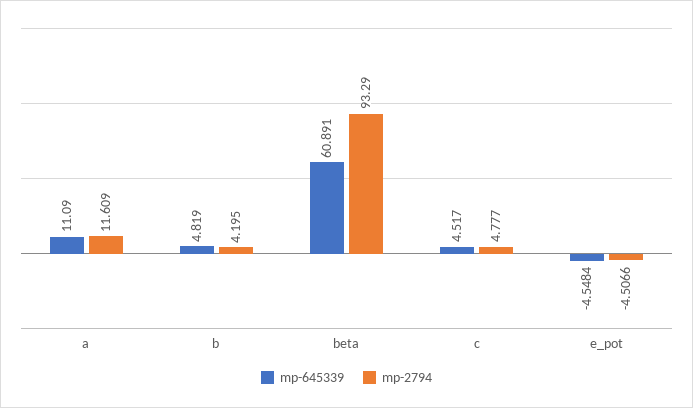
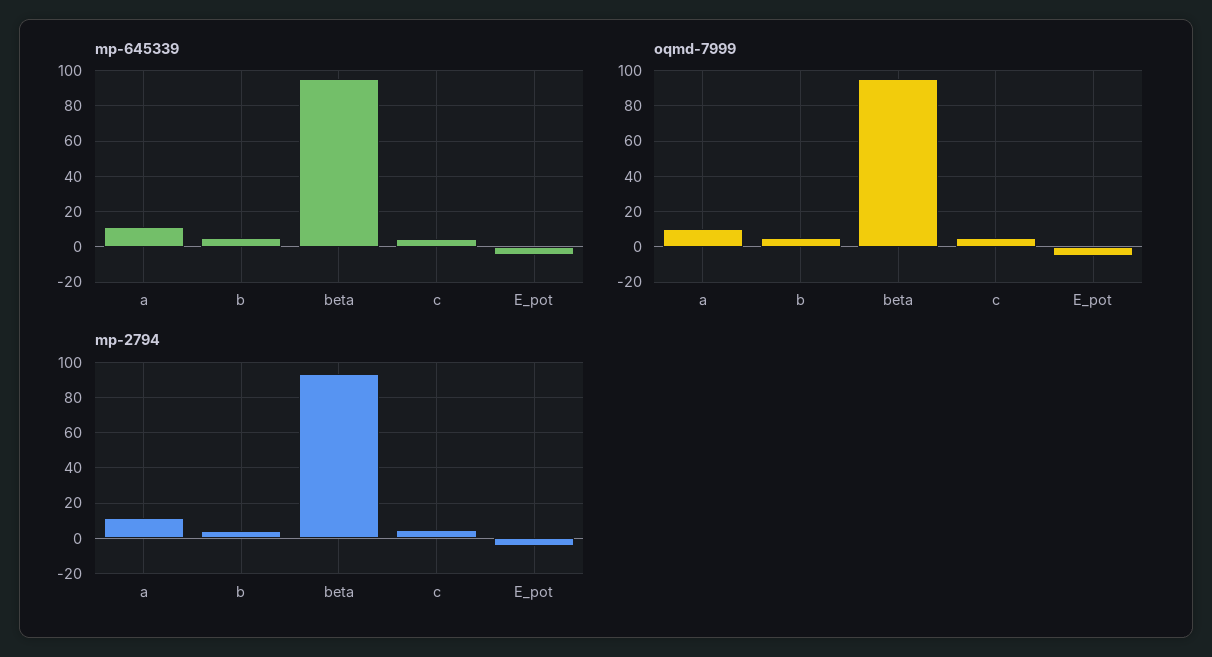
  {
    "mp-645339": {
      "a": 11.09,
      "b": 4.819,
-     "beta": 60.891,
+     "beta": 95,
      "c": 4.517,
      "e_pot": -4.5484
    },
    "mp-2794": {
      "a": 11.609,
      "b": 4.195,
      "beta": 93.29,
      "c": 4.777,
      "e_pot": -4.5066
-   }
+   },
+   "oqmd-7999": {
+     "a": 10,
+     "b": 5,
+     "beta": 95,
+     "c": 5,
+     "e_pot": -5
+   }
  }

